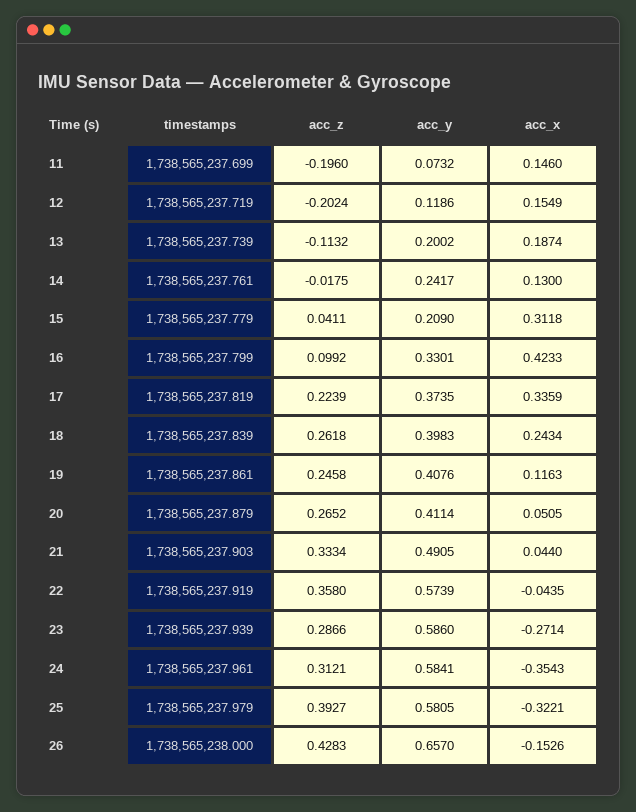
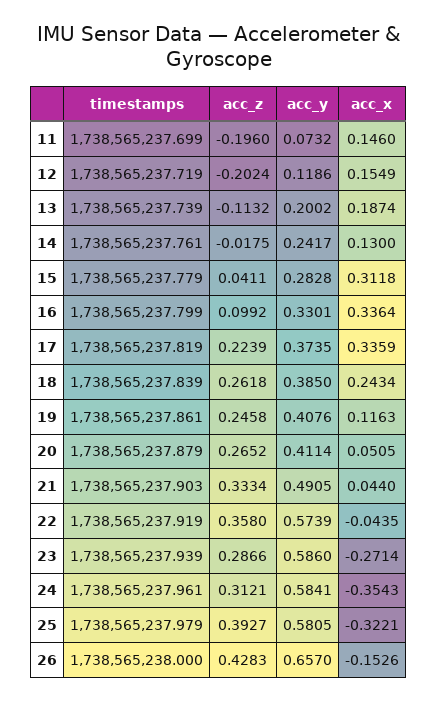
  {
    "timestamps": {
      "11": 1738565237.699,
      "12": 1738565237.719,
      "13": 1738565237.739,
      "14": 1738565237.761,
      "15": 1738565237.779,
      "16": 1738565237.799,
      "17": 1738565237.819,
      "18": 1738565237.839,
      "19": 1738565237.861,
      "20": 1738565237.879,
      "21": 1738565237.903,
      "22": 1738565237.919,
      "23": 1738565237.939,
      "24": 1738565237.961,
      "25": 1738565237.979,
      "26": 1738565238
    },
    "acc_z": {
      "11": -0.196,
      "12": -0.2024,
      "13": -0.1132,
      "14": -0.0175,
      "15": 0.0411,
      "16": 0.0992,
      "17": 0.2239,
      "18": 0.2618,
      "19": 0.2458,
      "20": 0.2652,
      "21": 0.3334,
      "22": 0.358,
      "23": 0.2866,
      "24": 0.3121,
      "25": 0.3927,
      "26": 0.4283
    },
    "acc_y": {
      "11": 0.0732,
      "12": 0.1186,
      "13": 0.2002,
      "14": 0.2417,
-     "15": 0.209,
+     "15": 0.2828,
      "16": 0.3301,
      "17": 0.3735,
-     "18": 0.3983,
+     "18": 0.385,
      "19": 0.4076,
      "20": 0.4114,
      "21": 0.4905,
      "22": 0.5739,
      "23": 0.586,
      "24": 0.5841,
      "25": 0.5805,
      "26": 0.657
    },
    "acc_x": {
      "11": 0.146,
      "12": 0.1549,
      "13": 0.1874,
      "14": 0.13,
      "15": 0.3118,
-     "16": 0.4233,
+     "16": 0.3364,
      "17": 0.3359,
      "18": 0.2434,
      "19": 0.1163,
      "20": 0.0505,
      "21": 0.044,
      "22": -0.0435,
      "23": -0.2714,
      "24": -0.3543,
      "25": -0.3221,
      "26": -0.1526
    }
  }

